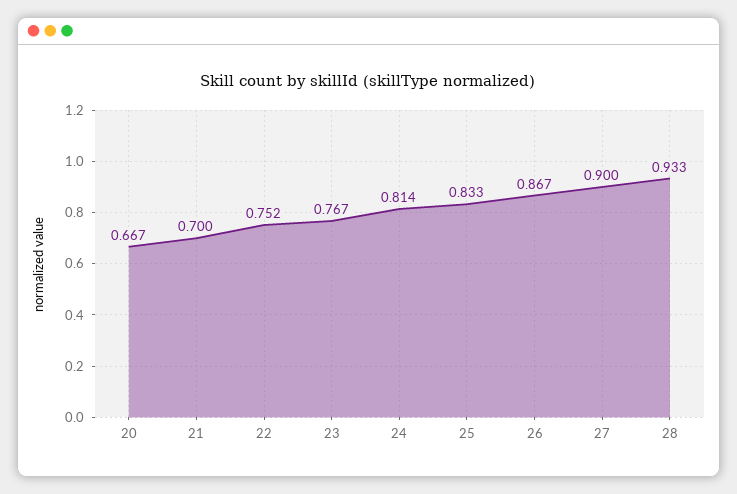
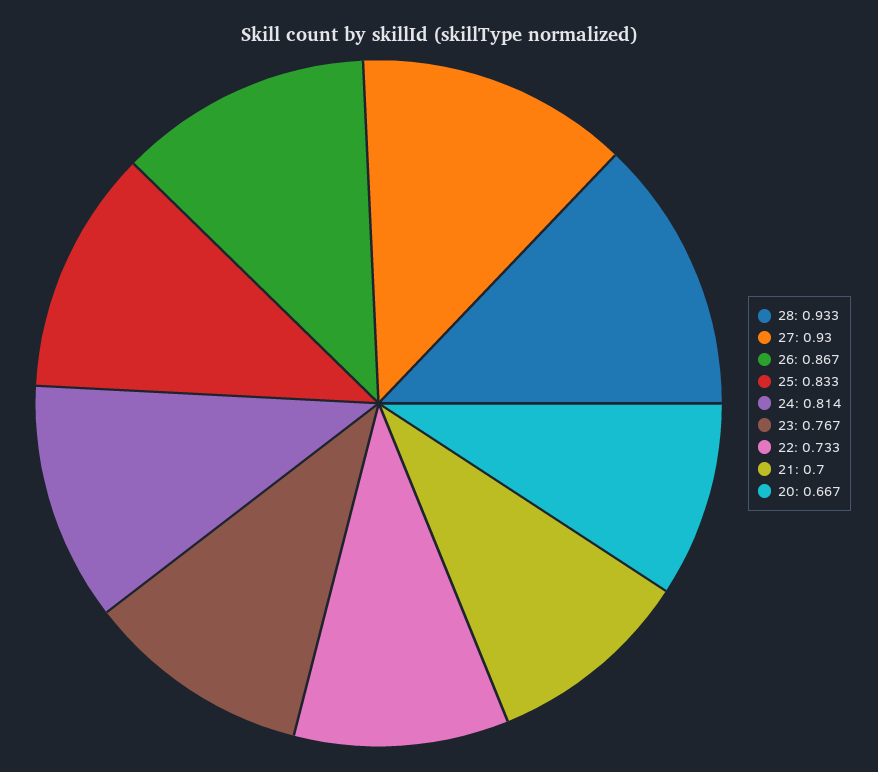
  {
    "20": 0.667,
    "21": 0.7,
-   "22": 0.752,
+   "22": 0.733,
    "23": 0.767,
    "24": 0.814,
    "25": 0.833,
    "26": 0.867,
-   "27": 0.9,
+   "27": 0.93,
    "28": 0.933
  }

